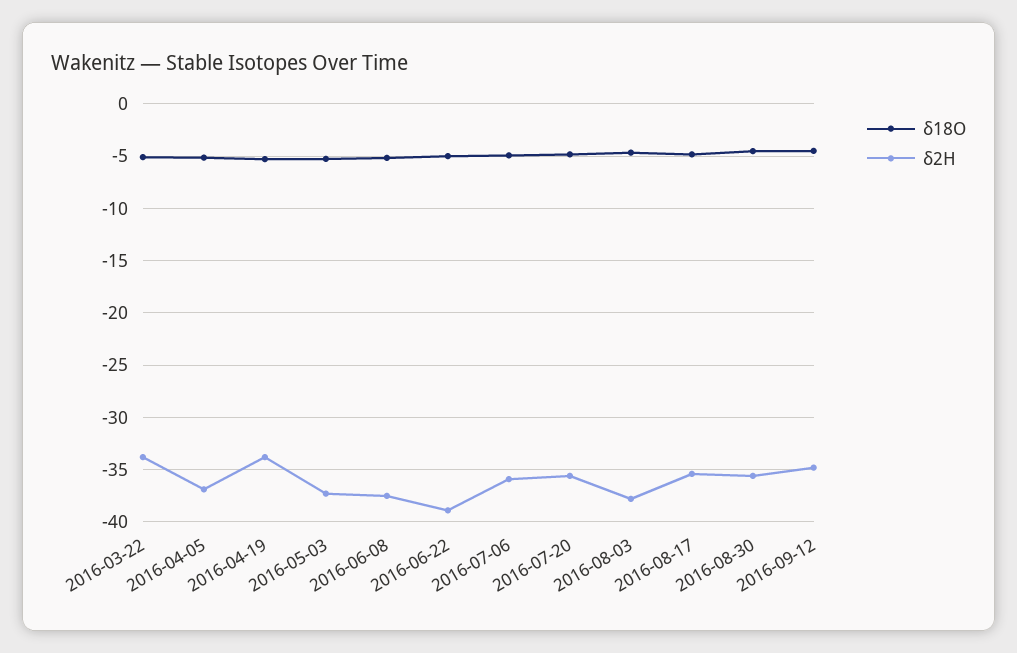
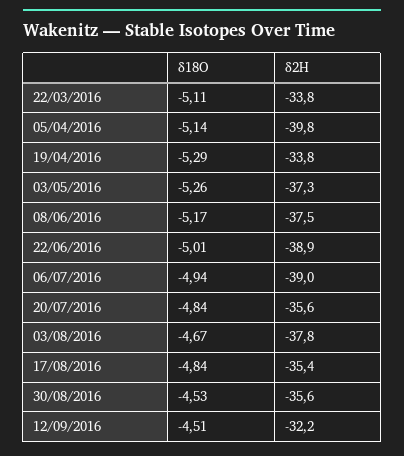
  {
    "δ18O": {
      "2016-03-22": -5.11,
      "2016-04-05": -5.14,
      "2016-04-19": -5.29,
      "2016-05-03": -5.26,
      "2016-06-08": -5.17,
      "2016-06-22": -5.01,
      "2016-07-06": -4.94,
      "2016-07-20": -4.84,
      "2016-08-03": -4.67,
      "2016-08-17": -4.84,
      "2016-08-30": -4.53,
      "2016-09-12": -4.51
    },
    "δ2H": {
      "2016-03-22": -33.8,
-     "2016-04-05": -37,
+     "2016-04-05": -39.8,
      "2016-04-19": -33.8,
      "2016-05-03": -37.3,
      "2016-06-08": -37.5,
      "2016-06-22": -38.9,
-     "2016-07-06": -36,
+     "2016-07-06": -39,
      "2016-07-20": -35.6,
      "2016-08-03": -37.8,
      "2016-08-17": -35.4,
      "2016-08-30": -35.6,
-     "2016-09-12": -35
+     "2016-09-12": -32.2
    }
  }

